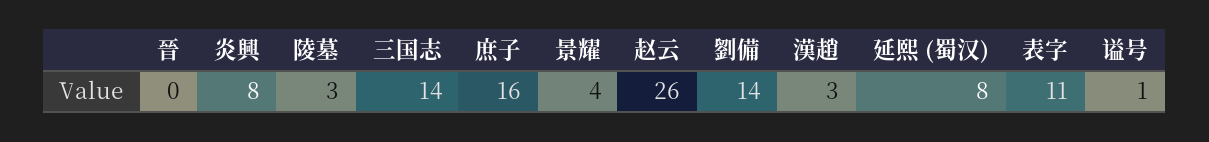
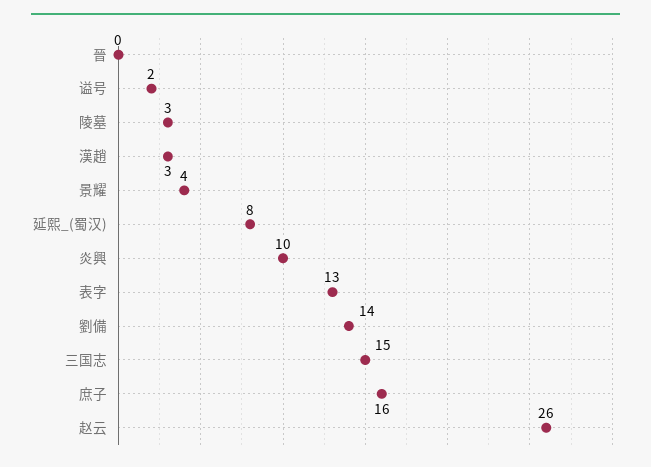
  {
    "晉": 0,
-   "炎興": 8,
+   "炎興": 10,
    "陵墓": 3,
-   "三国志": 14,
+   "三国志": 15,
    "庶子": 16,
    "景耀": 4,
    "赵云": 26,
    "劉備": 14,
    "漢趙": 3,
    "延熙 (蜀汉)": 8,
-   "表字": 11,
+   "表字": 13,
-   "谥号": 1
+   "谥号": 2
  }

